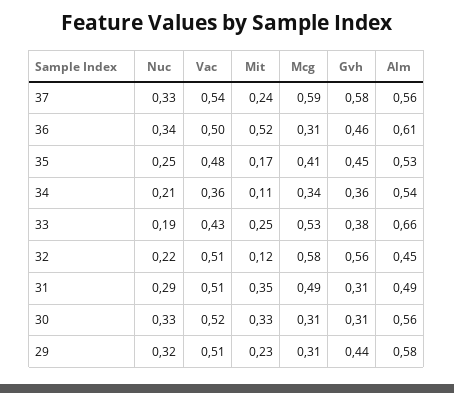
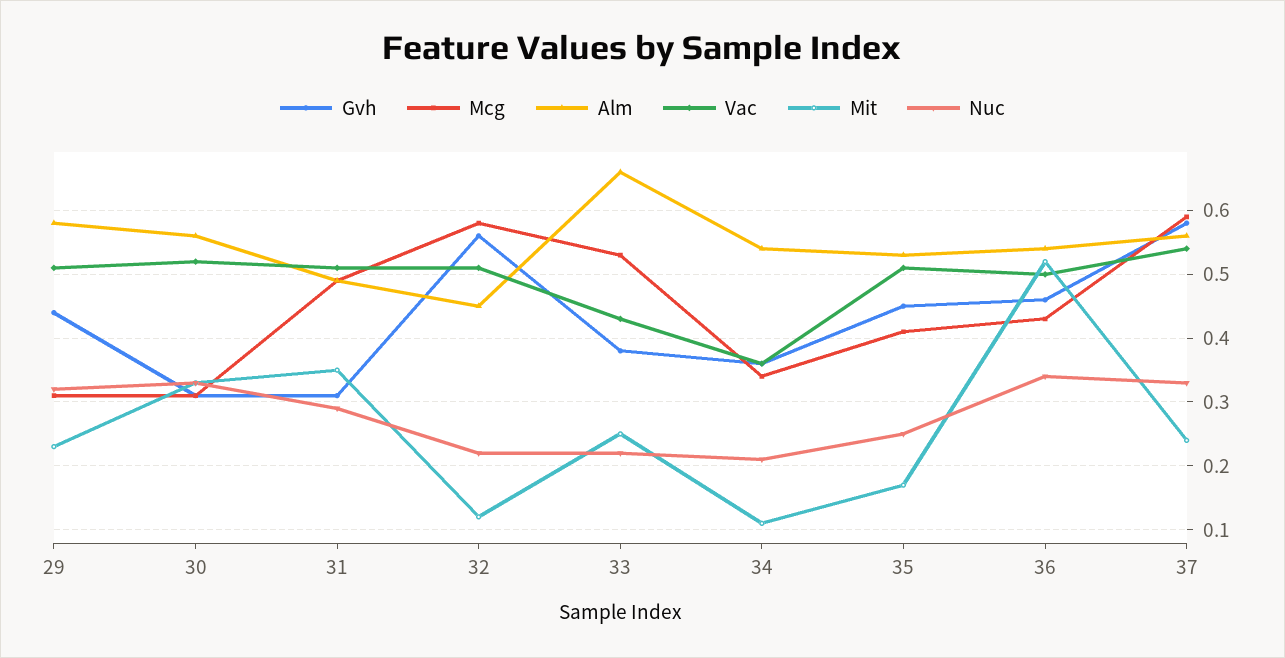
  {
    "Nuc": {
      "37": 0.33,
      "36": 0.34,
      "35": 0.25,
      "34": 0.21,
-     "33": 0.19,
+     "33": 0.22,
      "32": 0.22,
      "31": 0.29,
      "30": 0.33,
      "29": 0.32
    },
    "Vac": {
      "37": 0.54,
      "36": 0.5,
-     "35": 0.48,
+     "35": 0.51,
      "34": 0.36,
      "33": 0.43,
      "32": 0.51,
      "31": 0.51,
      "30": 0.52,
      "29": 0.51
    },
    "Mit": {
      "37": 0.24,
      "36": 0.52,
      "35": 0.17,
      "34": 0.11,
      "33": 0.25,
      "32": 0.12,
      "31": 0.35,
      "30": 0.33,
      "29": 0.23
    },
    "Mcg": {
      "37": 0.59,
-     "36": 0.31,
+     "36": 0.43,
      "35": 0.41,
      "34": 0.34,
      "33": 0.53,
      "32": 0.58,
      "31": 0.49,
      "30": 0.31,
      "29": 0.31
    },
    "Gvh": {
      "37": 0.58,
      "36": 0.46,
      "35": 0.45,
      "34": 0.36,
      "33": 0.38,
      "32": 0.56,
      "31": 0.31,
      "30": 0.31,
      "29": 0.44
    },
    "Alm": {
      "37": 0.56,
-     "36": 0.61,
+     "36": 0.54,
      "35": 0.53,
      "34": 0.54,
      "33": 0.66,
      "32": 0.45,
      "31": 0.49,
      "30": 0.56,
      "29": 0.58
    }
  }

